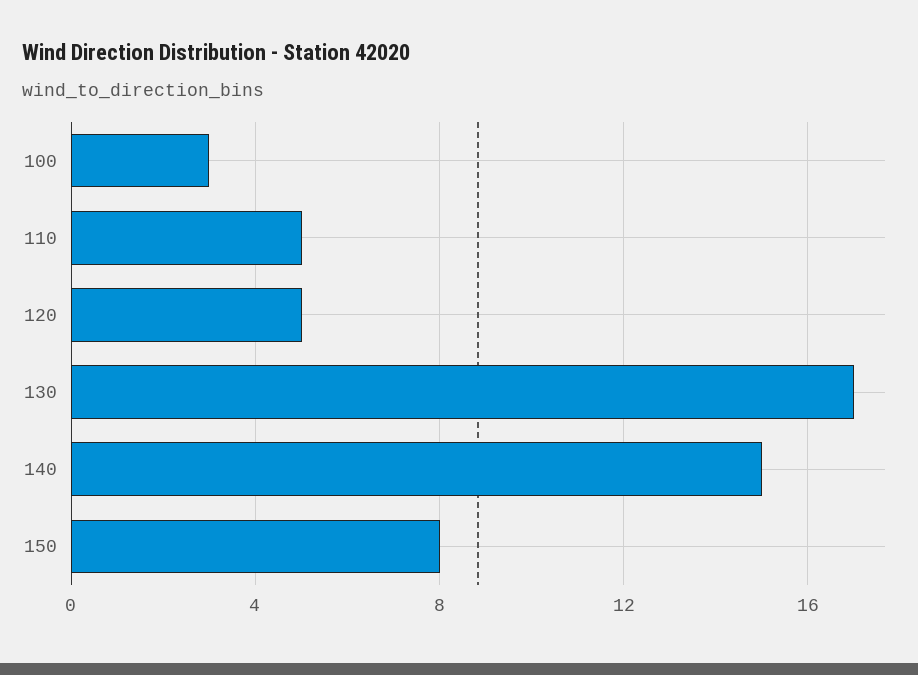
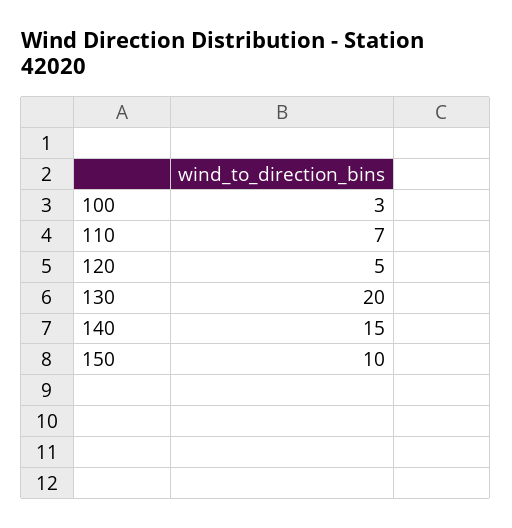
  {
    "100": 3,
-   "110": 5,
+   "110": 7,
    "120": 5,
-   "130": 17,
+   "130": 20,
    "140": 15,
-   "150": 8
+   "150": 10
  }

